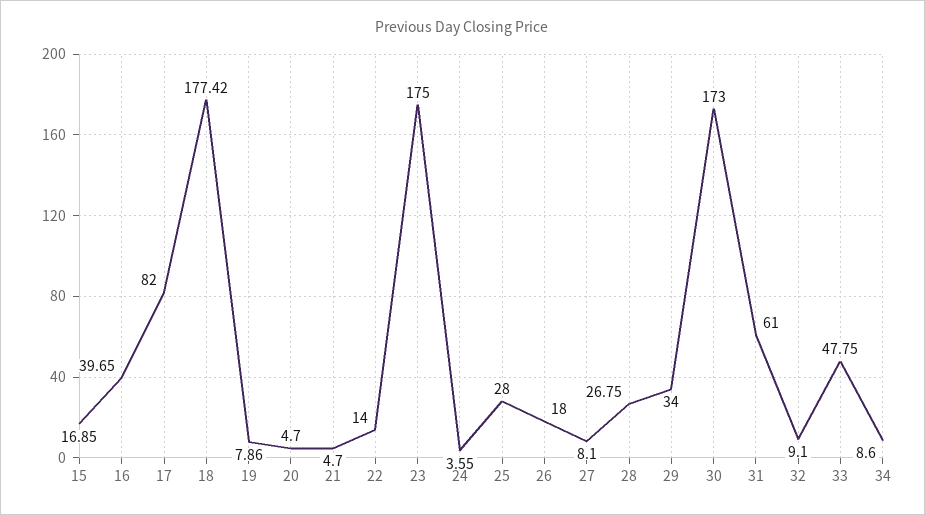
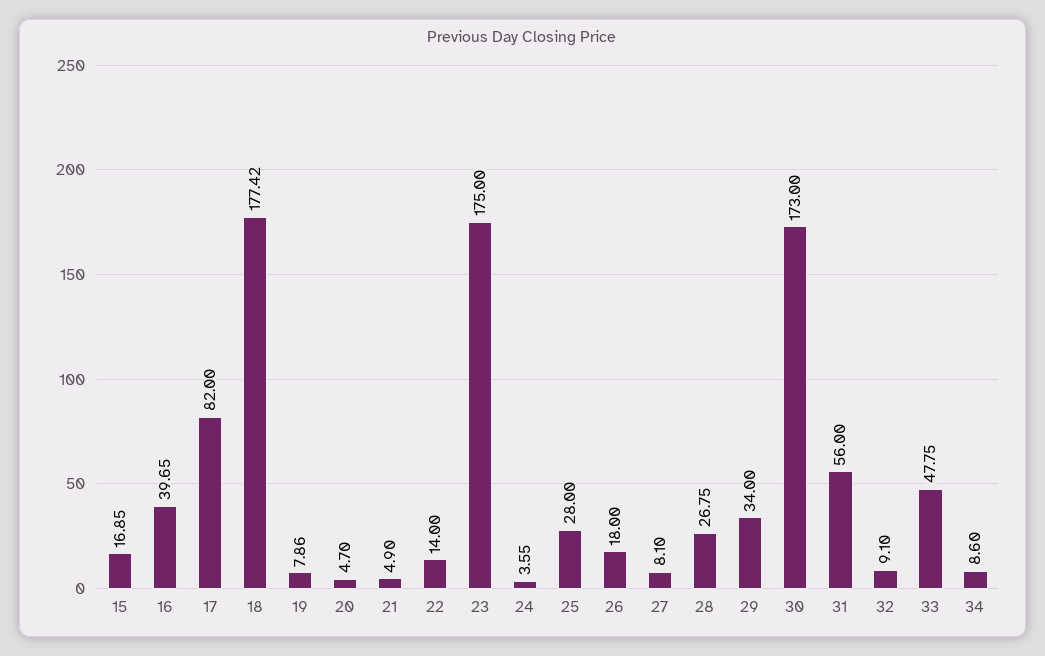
  {
    "15": 16.85,
    "16": 39.65,
    "17": 82,
    "18": 177.42,
    "19": 7.86,
    "20": 4.7,
-   "21": 4.7,
+   "21": 4.9,
    "22": 14,
    "23": 175,
    "24": 3.55,
    "25": 28,
    "26": 18,
    "27": 8.1,
    "28": 26.75,
    "29": 34,
    "30": 173,
-   "31": 61,
+   "31": 56,
    "32": 9.1,
    "33": 47.75,
    "34": 8.6
  }

